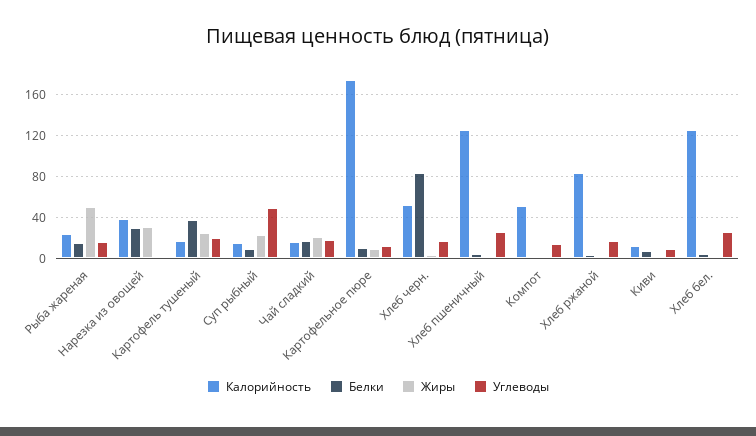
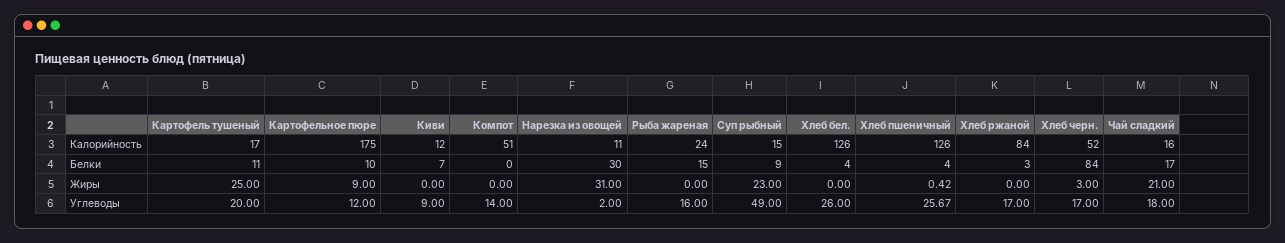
  {
    "Калорийность": {
      "Рыба жареная": 24,
-     "Нарезка из овощей": 40,
+     "Нарезка из овощей": 11,
      "Картофель тушеный": 17,
      "Суп рыбный": 15,
      "Чай сладкий": 16,
      "Картофельное пюре": 175,
      "Хлеб черн.": 52,
      "Хлеб пшеничный": 126,
      "Компот": 51,
      "Хлеб ржаной": 84,
      "Киви": 12,
      "Хлеб бел.": 126
    },
    "Белки": {
      "Рыба жареная": 15,
      "Нарезка из овощей": 30,
-     "Картофель тушеный": 40,
+     "Картофель тушеный": 11,
      "Суп рыбный": 9,
      "Чай сладкий": 17,
      "Картофельное пюре": 10,
      "Хлеб черн.": 84,
      "Хлеб пшеничный": 4,
      "Компот": 0,
      "Хлеб ржаной": 3,
      "Киви": 7,
      "Хлеб бел.": 4
    },
    "Жиры": {
-     "Рыба жареная": 50,
+     "Рыба жареная": 0,
      "Нарезка из овощей": 31,
      "Картофель тушеный": 25,
      "Суп рыбный": 23,
      "Чай сладкий": 21,
      "Картофельное пюре": 9,
      "Хлеб черн.": 3,
      "Хлеб пшеничный": 0.42,
      "Компот": 0,
      "Хлеб ржаной": 0,
      "Киви": 0,
      "Хлеб бел.": 0
    },
    "Углеводы": {
      "Рыба жареная": 16,
      "Нарезка из овощей": 2,
      "Картофель тушеный": 20,
      "Суп рыбный": 49,
      "Чай сладкий": 18,
      "Картофельное пюре": 12,
      "Хлеб черн.": 17,
      "Хлеб пшеничный": 25.67,
      "Компот": 14,
      "Хлеб ржаной": 17,
      "Киви": 9,
      "Хлеб бел.": 26
    }
  }

